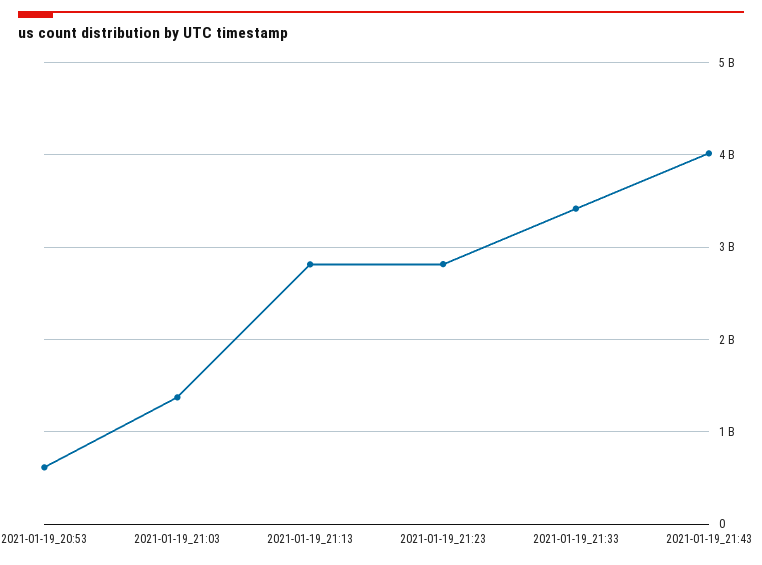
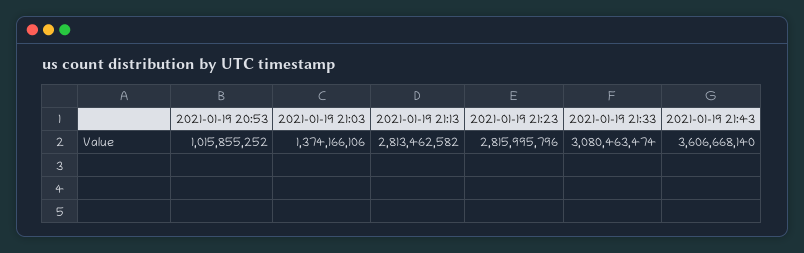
  {
-   "2021-01-19_20:53": 600000000,
+   "2021-01-19_20:53": 1015855252,
    "2021-01-19_21:03": 1374166106,
    "2021-01-19_21:13": 2813462582,
    "2021-01-19_21:23": 2815995796,
-   "2021-01-19_21:33": 3400000000,
+   "2021-01-19_21:33": 3080463474,
-   "2021-01-19_21:43": 4000000000
+   "2021-01-19_21:43": 3606668140
  }

